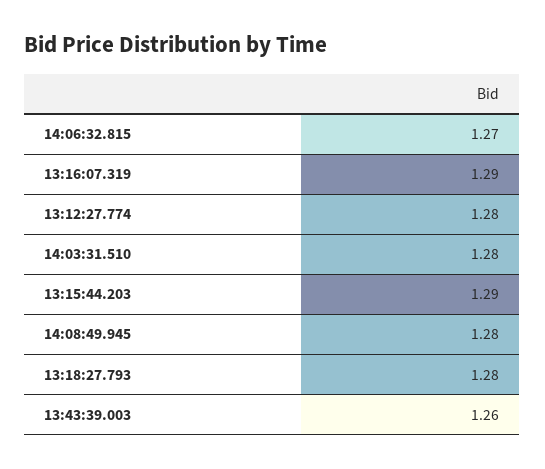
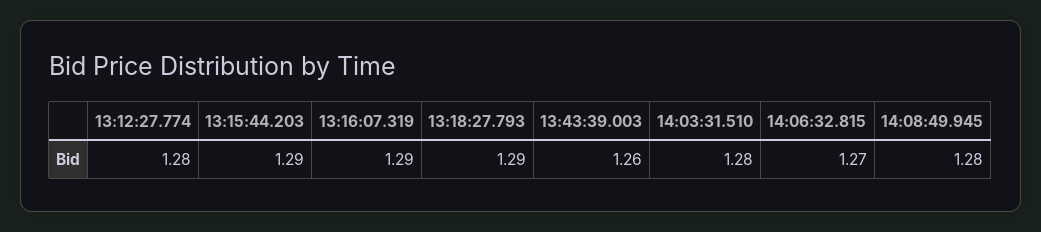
  {
    "14:06:32.815": 1.27,
    "13:16:07.319": 1.29,
    "13:12:27.774": 1.28,
    "14:03:31.510": 1.28,
    "13:15:44.203": 1.29,
    "14:08:49.945": 1.28,
-   "13:18:27.793": 1.28,
+   "13:18:27.793": 1.29,
    "13:43:39.003": 1.26
  }

